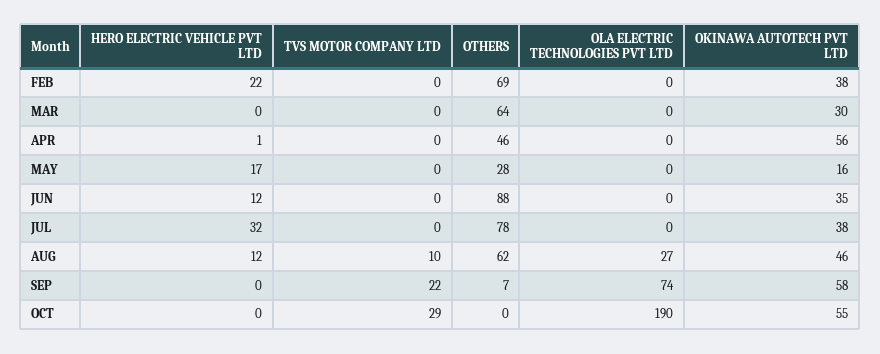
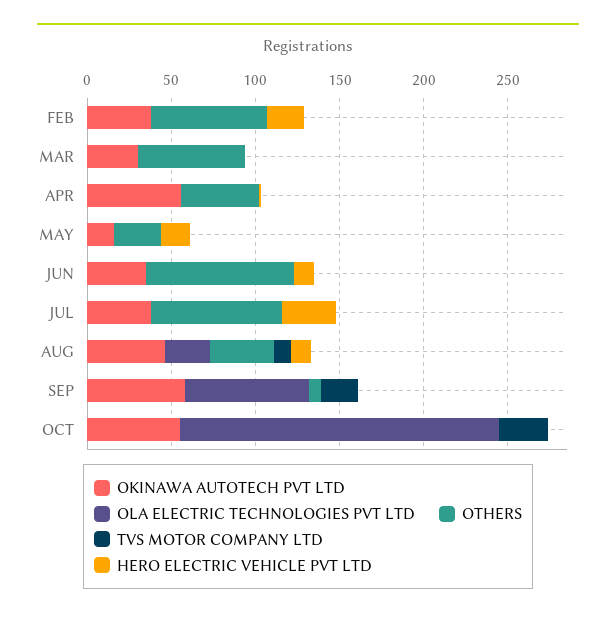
  {
    "HERO ELECTRIC VEHICLE PVT LTD": {
      "FEB": 22,
      "MAR": 0,
      "APR": 1,
      "MAY": 17,
      "JUN": 12,
      "JUL": 32,
      "AUG": 12,
      "SEP": 0,
      "OCT": 0
    },
    "TVS MOTOR COMPANY LTD": {
      "FEB": 0,
      "MAR": 0,
      "APR": 0,
      "MAY": 0,
      "JUN": 0,
      "JUL": 0,
      "AUG": 10,
      "SEP": 22,
      "OCT": 29
    },
    "OTHERS": {
      "FEB": 69,
      "MAR": 64,
      "APR": 46,
      "MAY": 28,
      "JUN": 88,
      "JUL": 78,
-     "AUG": 62,
+     "AUG": 40,
      "SEP": 7,
      "OCT": 0
    },
    "OLA ELECTRIC TECHNOLOGIES PVT LTD": {
      "FEB": 0,
      "MAR": 0,
      "APR": 0,
      "MAY": 0,
      "JUN": 0,
      "JUL": 0,
      "AUG": 27,
      "SEP": 74,
      "OCT": 190
    },
    "OKINAWA AUTOTECH PVT LTD": {
      "FEB": 38,
      "MAR": 30,
      "APR": 56,
      "MAY": 16,
      "JUN": 35,
      "JUL": 38,
      "AUG": 46,
      "SEP": 58,
      "OCT": 55
    }
  }

